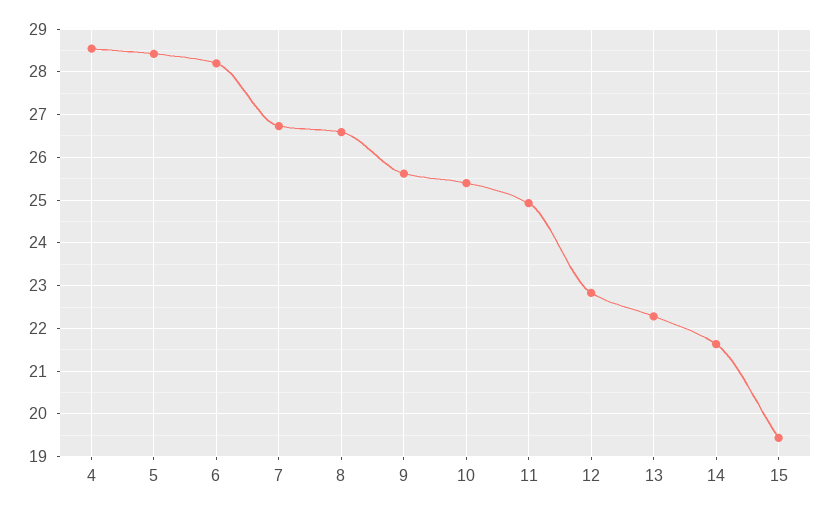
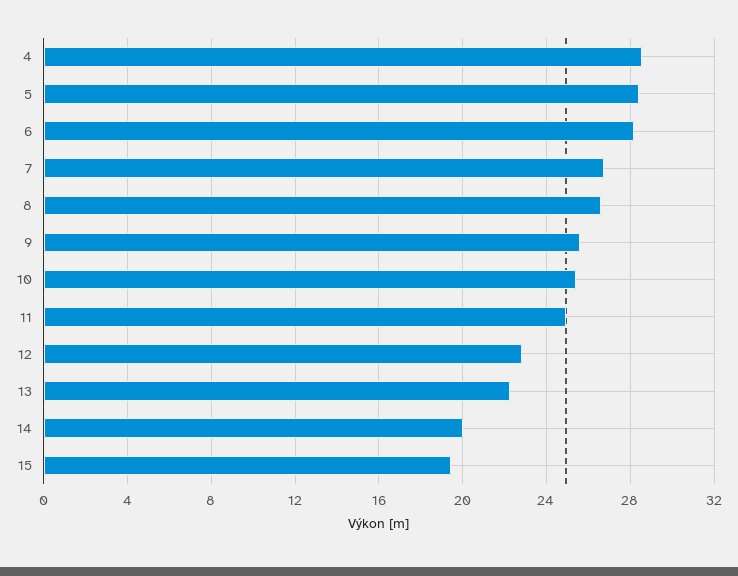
  {
    "4": 28.6,
    "5": 28.4,
    "6": 28.2,
    "7": 26.8,
    "8": 26.6,
    "9": 25.6,
    "10": 25.4,
    "11": 25,
    "12": 22.8,
    "13": 22.2,
-   "14": 21.6,
+   "14": 20,
    "15": 19.4
  }

